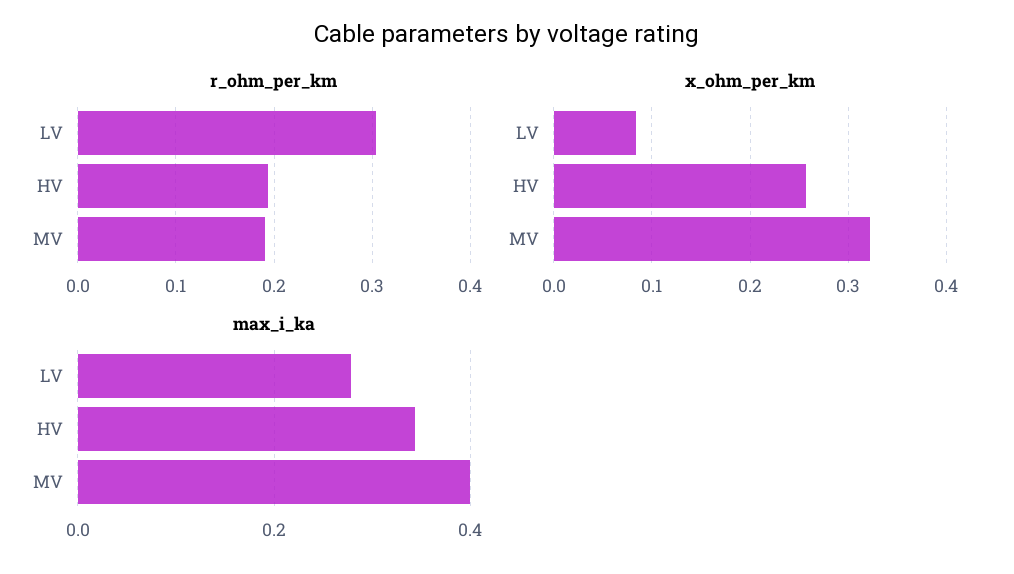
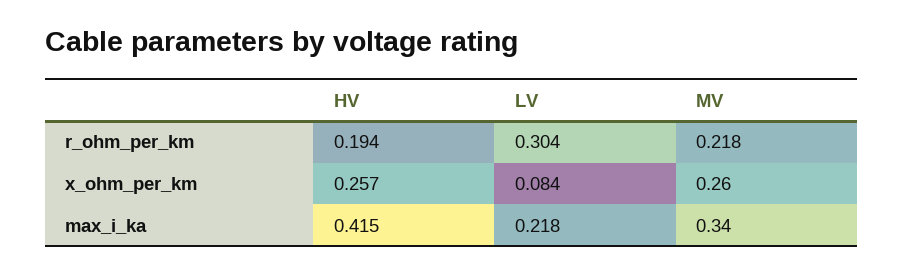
  {
    "r_ohm_per_km": {
      "LV": 0.304,
      "HV": 0.194,
-     "MV": 0.19
+     "MV": 0.218
    },
    "x_ohm_per_km": {
      "LV": 0.084,
      "HV": 0.257,
-     "MV": 0.32
+     "MV": 0.26
    },
    "max_i_ka": {
-     "LV": 0.28,
+     "LV": 0.218,
-     "HV": 0.34,
+     "HV": 0.415,
-     "MV": 0.4
+     "MV": 0.34
    }
  }

